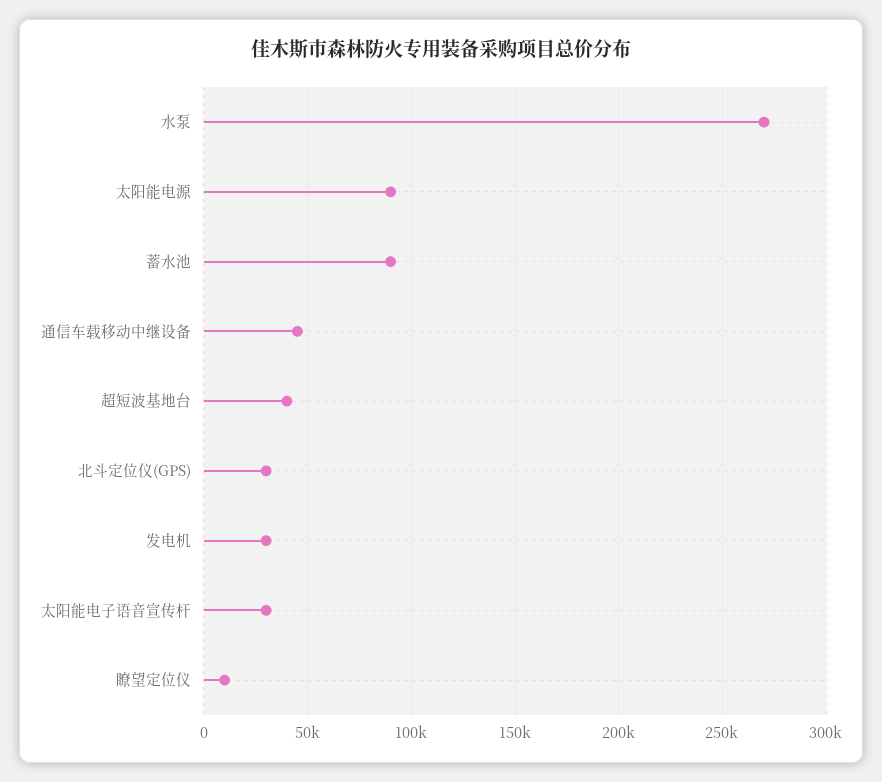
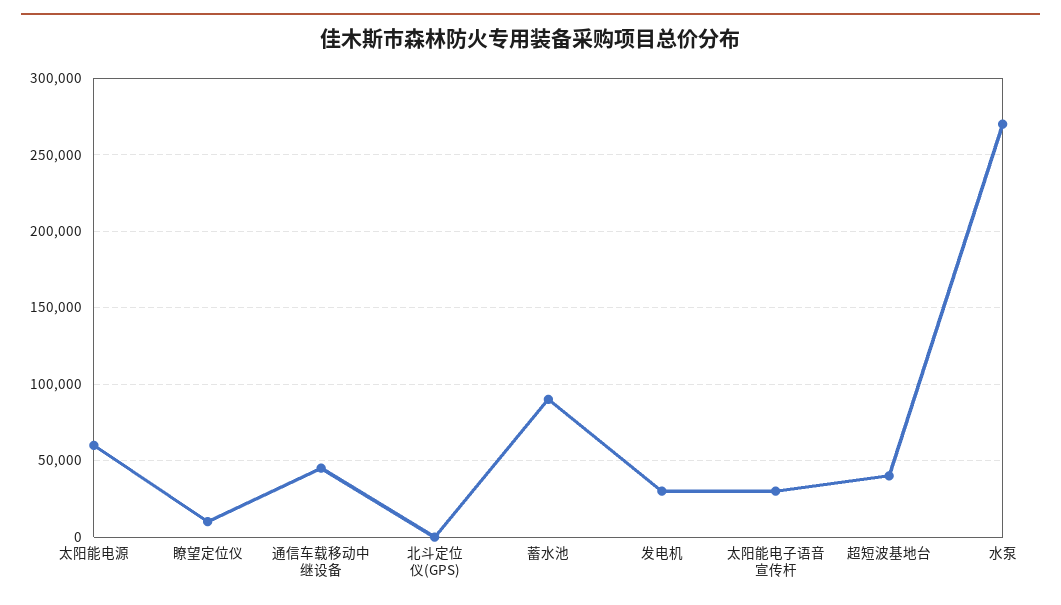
  {
    "水泵": 270000,
-   "太阳能电源": 90000,
+   "太阳能电源": 60000,
    "蓄水池": 90000,
    "通信车载移动中继设备": 45000,
    "超短波基地台": 40000,
-   "北斗定位仪(GPS)": 30000,
+   "北斗定位仪(GPS)": 0,
    "发电机": 30000,
    "太阳能电子语音宣传杆": 30000,
    "瞭望定位仪": 10000
  }

